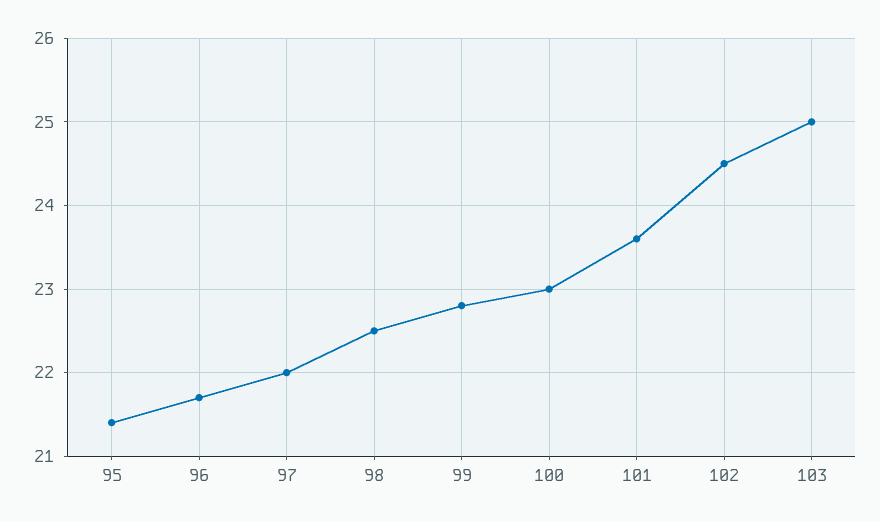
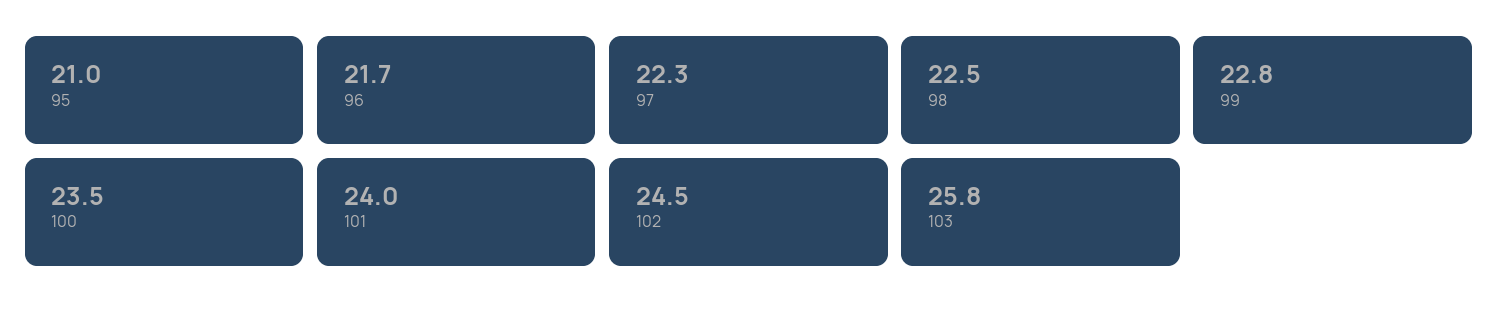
  {
-   "95": 21.4,
+   "95": 21,
    "96": 21.7,
-   "97": 22,
+   "97": 22.3,
    "98": 22.5,
    "99": 22.8,
-   "100": 23,
+   "100": 23.5,
-   "101": 23.6,
+   "101": 24,
    "102": 24.5,
-   "103": 25
+   "103": 25.8
  }

